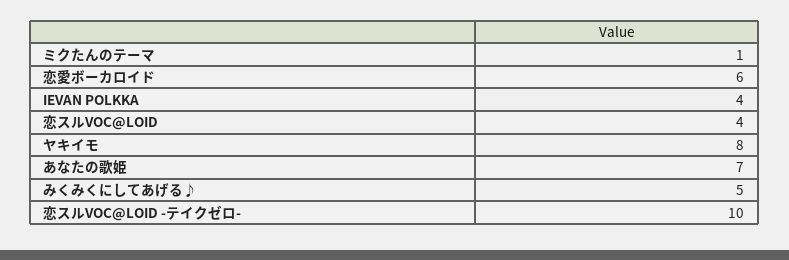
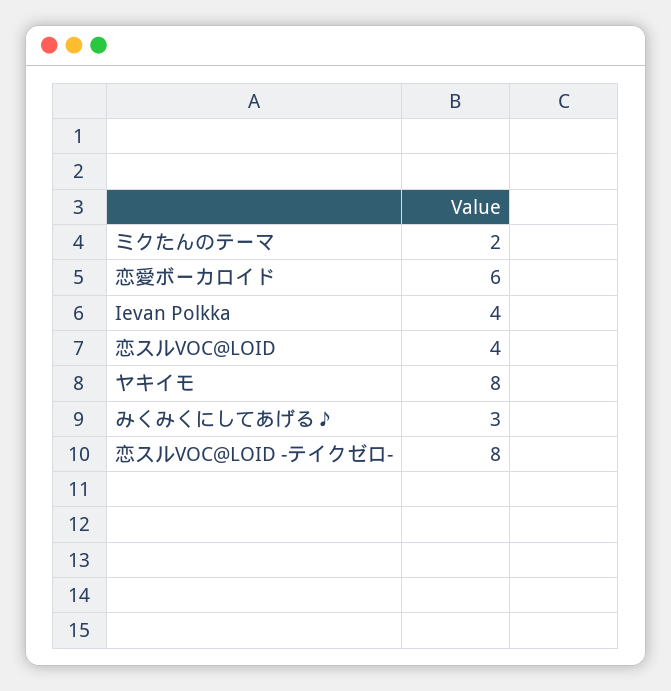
  {
-   "ミクたんのテーマ": 1,
+   "ミクたんのテーマ": 2,
    "恋愛ボーカロイド": 6,
    "IEVAN POLKKA": 4,
    "恋スルVOC@LOID": 4,
    "ヤキイモ": 8,
-   "あなたの歌姫": 7,
-   "みくみくにしてあげる♪": 5,
+   "みくみくにしてあげる♪": 3,
-   "恋スルVOC@LOID -テイクゼロ-": 10
+   "恋スルVOC@LOID -テイクゼロ-": 8
  }

